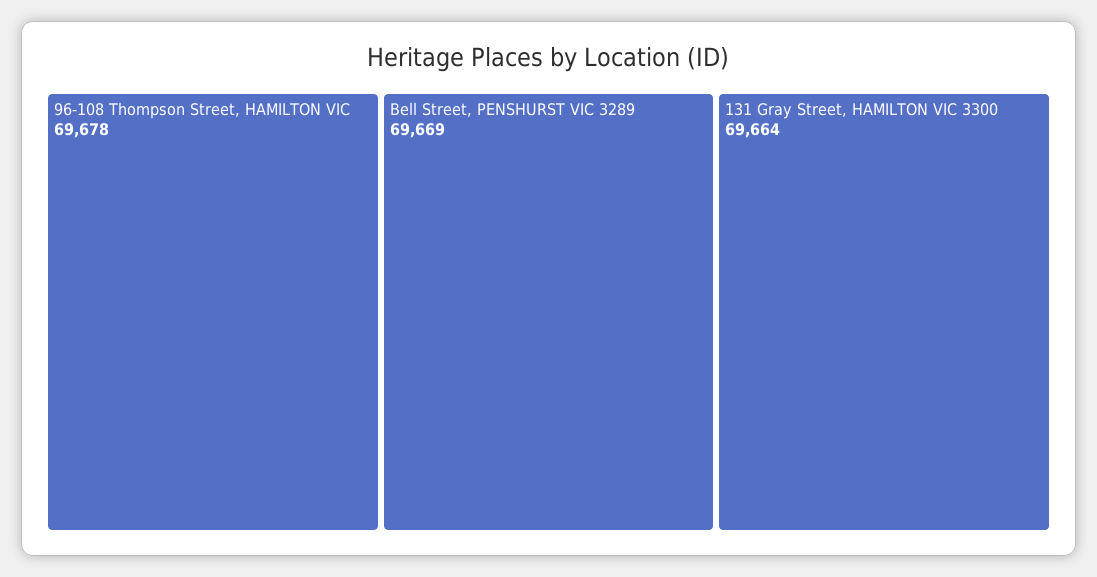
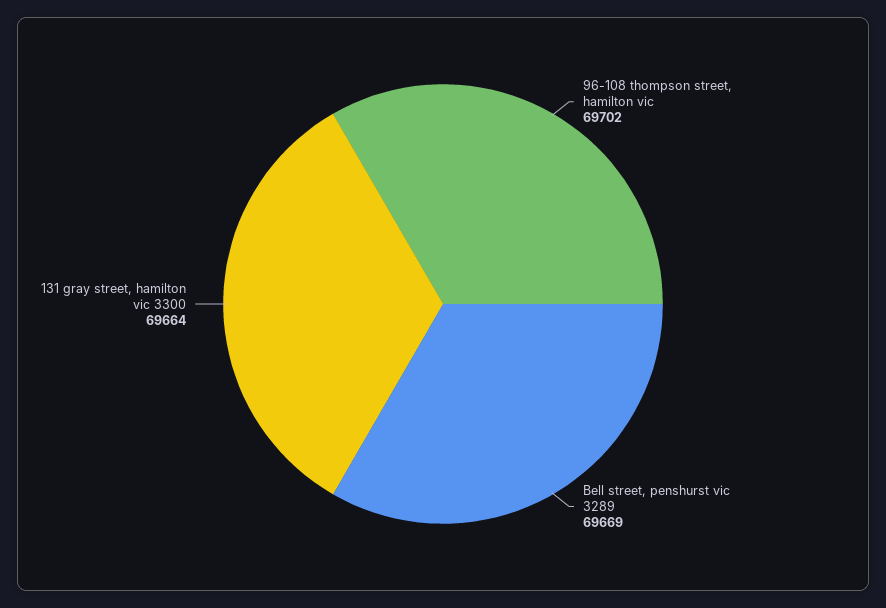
  {
-   "96-108 Thompson Street, HAMILTON VIC": 69678,
+   "96-108 Thompson Street, HAMILTON VIC": 69702,
    "Bell Street, PENSHURST VIC 3289": 69669,
    "131 Gray Street, HAMILTON VIC 3300": 69664
  }

